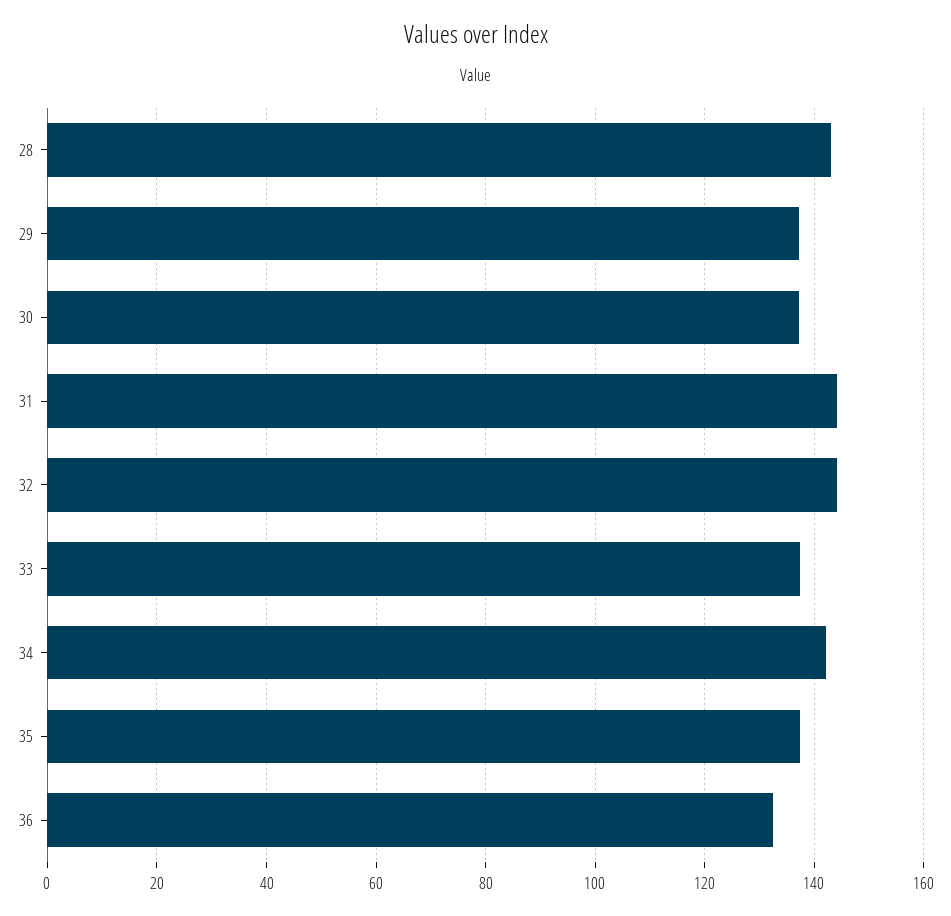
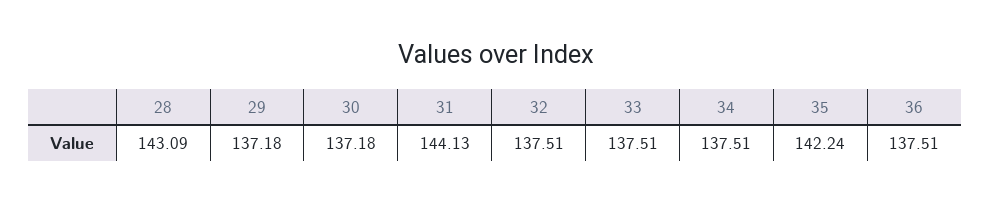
  {
    "28": 143.09,
    "29": 137.18,
    "30": 137.18,
    "31": 144.13,
-   "32": 144,
+   "32": 137.51,
    "33": 137.51,
-   "34": 142,
+   "34": 137.51,
-   "35": 138,
+   "35": 142.24,
-   "36": 132
+   "36": 137.51
  }

